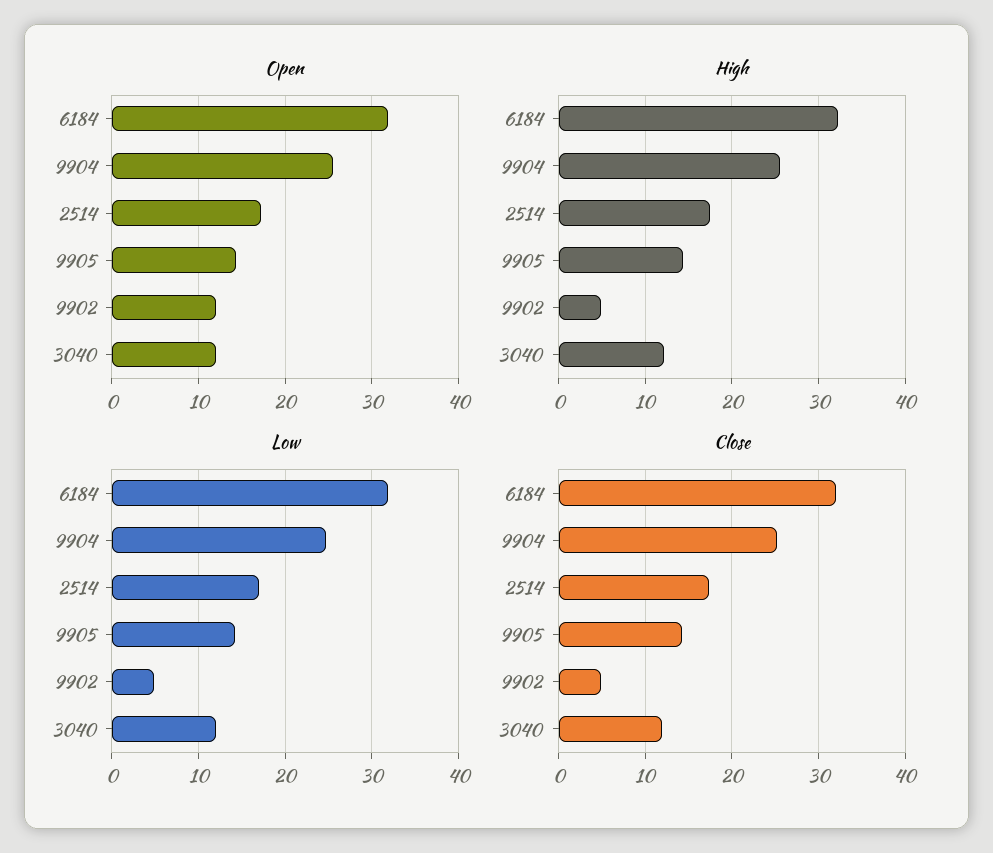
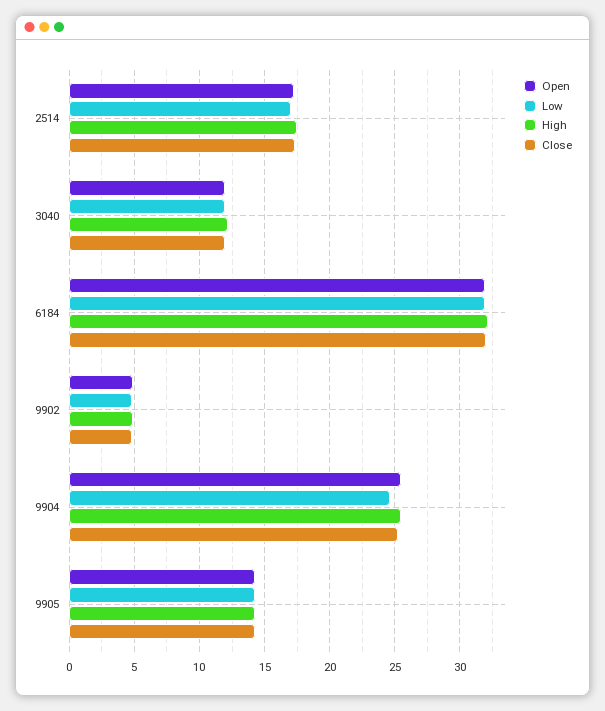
  {
    "Open": {
      "6184": 32,
      "9904": 25.5,
      "2514": 17.5,
      "9905": 14.5,
-     "9902": 12,
+     "9902": 5,
      "3040": 12
    },
    "High": {
      "6184": 32,
      "9904": 25.5,
      "2514": 17.5,
      "9905": 14.5,
      "9902": 5,
      "3040": 12
    },
    "Low": {
      "6184": 32,
      "9904": 24.5,
      "2514": 17,
      "9905": 14.5,
      "9902": 5,
      "3040": 12
    },
    "Close": {
      "6184": 32,
      "9904": 25.5,
      "2514": 17.5,
      "9905": 14.5,
      "9902": 5,
      "3040": 12
    }
  }

